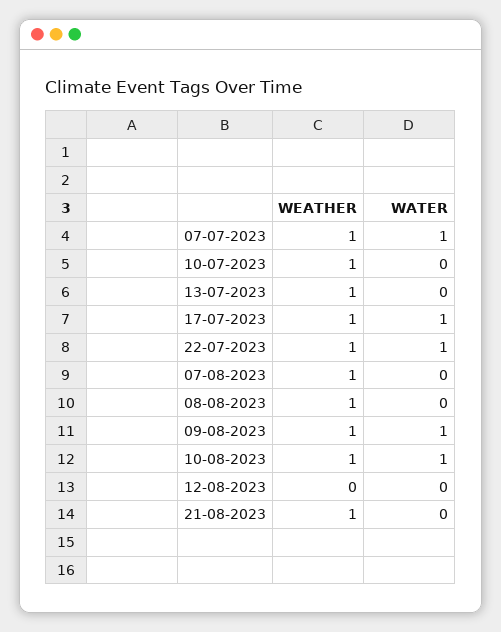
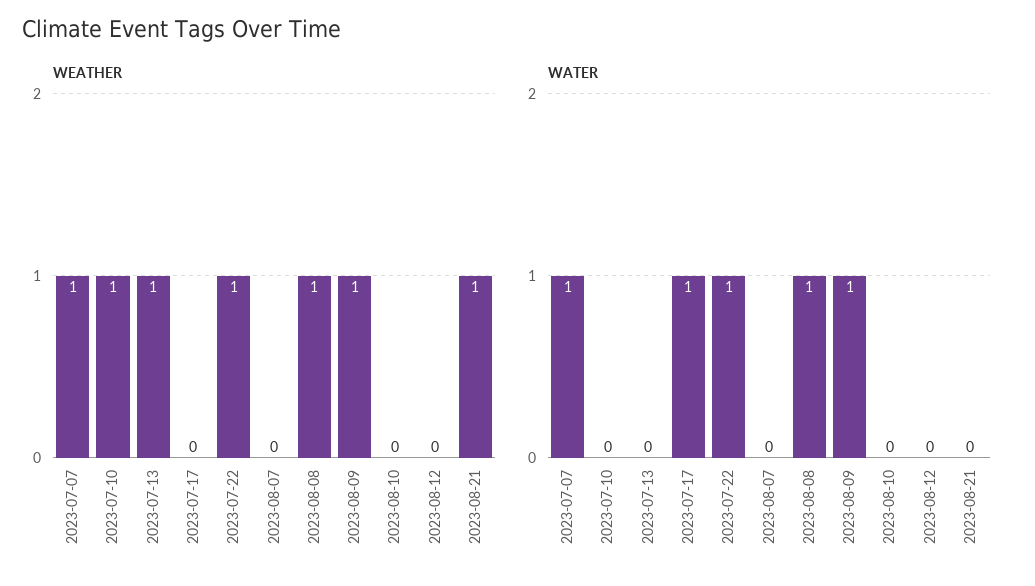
  {
    "WEATHER": {
      "07-07-2023": 1,
      "10-07-2023": 1,
      "13-07-2023": 1,
-     "17-07-2023": 1,
+     "17-07-2023": 0,
      "22-07-2023": 1,
-     "07-08-2023": 1,
+     "07-08-2023": 0,
      "08-08-2023": 1,
      "09-08-2023": 1,
-     "10-08-2023": 1,
+     "10-08-2023": 0,
      "12-08-2023": 0,
      "21-08-2023": 1
    },
    "WATER": {
      "07-07-2023": 1,
      "10-07-2023": 0,
      "13-07-2023": 0,
      "17-07-2023": 1,
      "22-07-2023": 1,
      "07-08-2023": 0,
-     "08-08-2023": 0,
+     "08-08-2023": 1,
      "09-08-2023": 1,
-     "10-08-2023": 1,
+     "10-08-2023": 0,
      "12-08-2023": 0,
      "21-08-2023": 0
    }
  }

